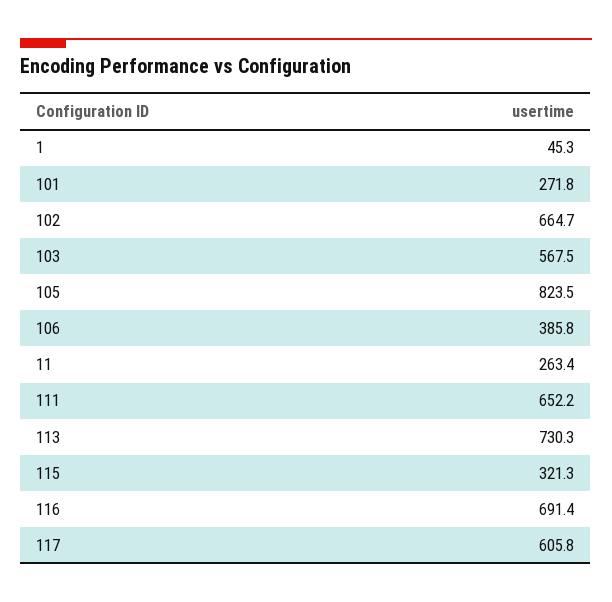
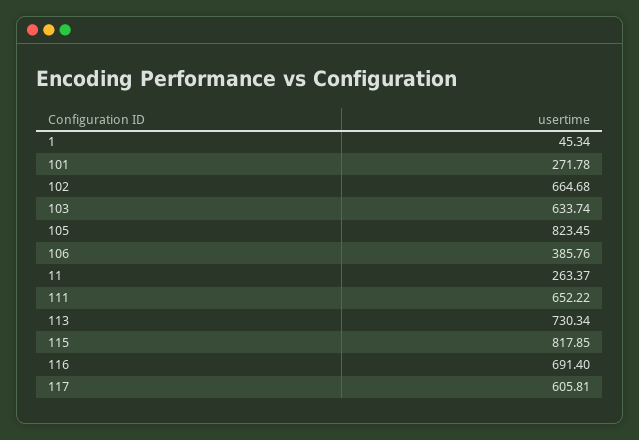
  {
    "1": 45.34,
    "101": 271.78,
    "102": 664.68,
-   "103": 567.5,
+   "103": 633.74,
    "105": 823.45,
    "106": 385.76,
    "11": 263.37,
    "111": 652.22,
    "113": 730.34,
-   "115": 321.3,
+   "115": 817.85,
    "116": 691.4,
    "117": 605.81
  }

